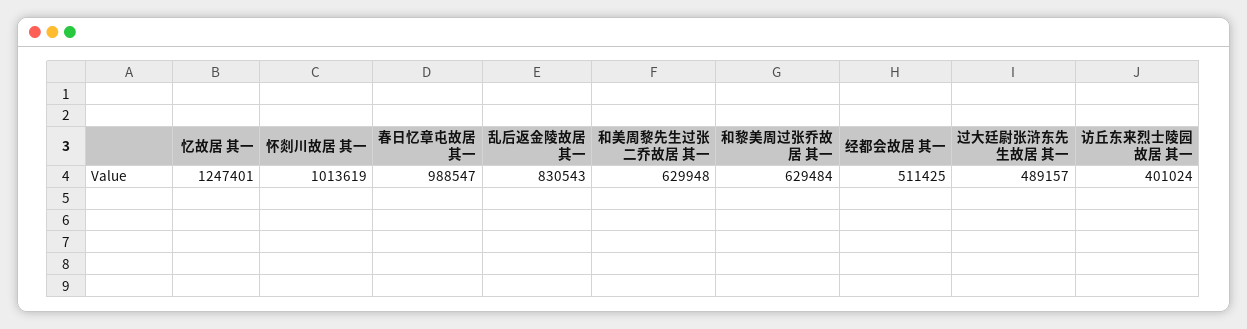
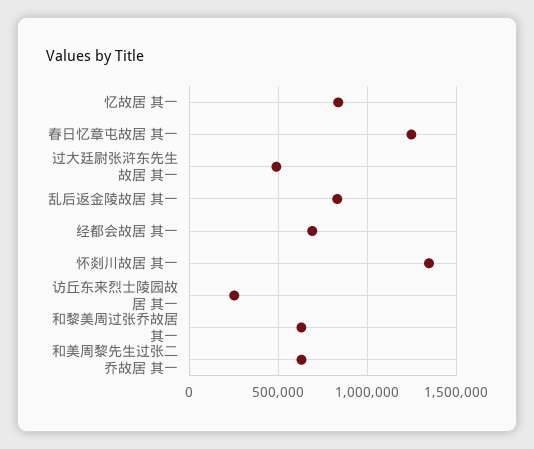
  {
-   "忆故居 其一": 1247401,
+   "忆故居 其一": 850000,
-   "怀剡川故居 其一": 1013619,
+   "怀剡川故居 其一": 1350000,
-   "春日忆章屯故居 其一": 988547,
+   "春日忆章屯故居 其一": 1250000,
    "乱后返金陵故居 其一": 830543,
    "和美周黎先生过张二乔故居 其一": 629948,
    "和黎美周过张乔故居 其一": 629484,
-   "经都会故居 其一": 511425,
+   "经都会故居 其一": 700000,
    "过大廷尉张浒东先生故居 其一": 489157,
-   "访丘东来烈士陵园故居 其一": 401024
+   "访丘东来烈士陵园故居 其一": 250000
  }

